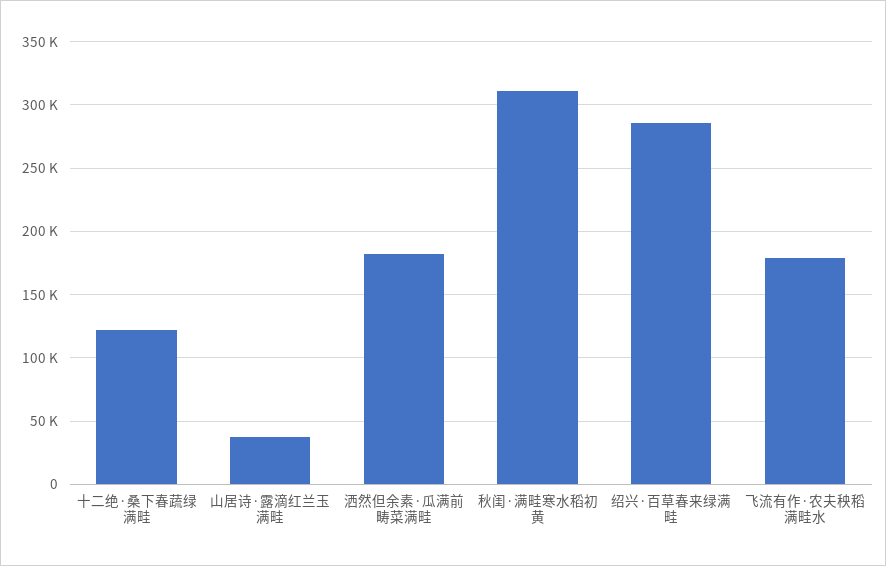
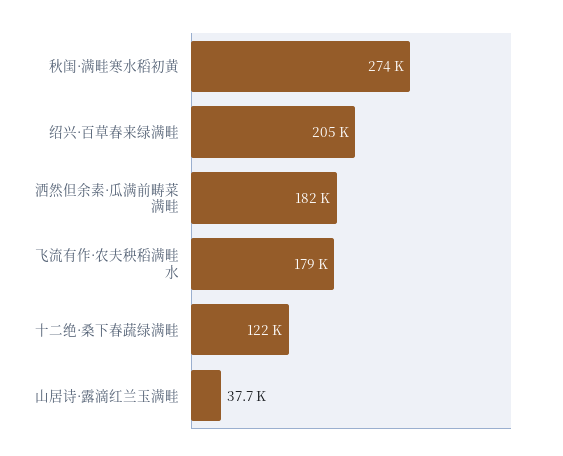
  {
    "十二绝·桑下春蔬绿满畦": 122000,
    "山居诗·露滴红兰玉满畦": 37700,
    "洒然但余素·瓜满前畴菜满畦": 182000,
-   "秋闺·满畦寒水稻初黄": 310000,
+   "秋闺·满畦寒水稻初黄": 274000,
-   "绍兴·百草春来绿满畦": 285000,
+   "绍兴·百草春来绿满畦": 205000,
    "飞流有作·农夫秧稻满畦水": 179000
  }

